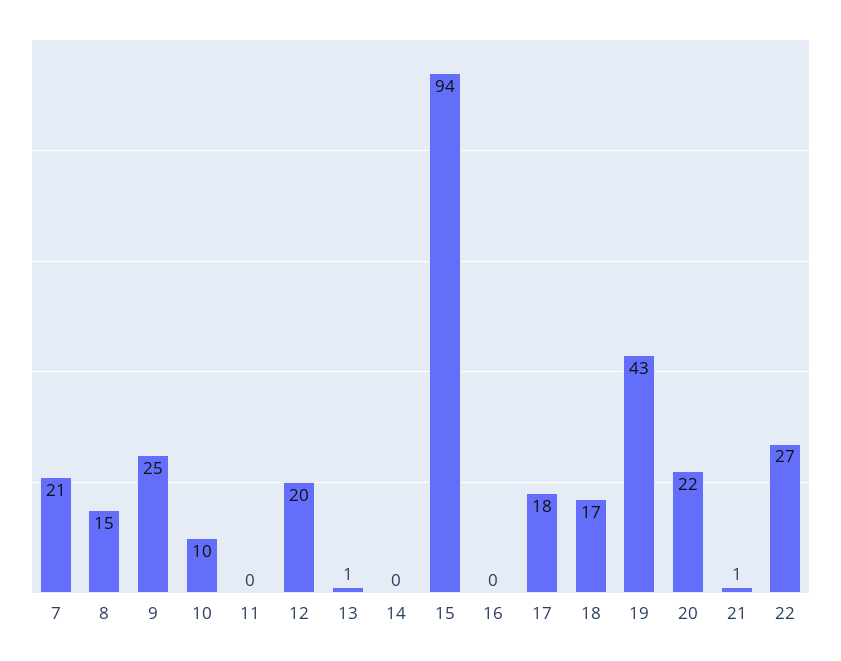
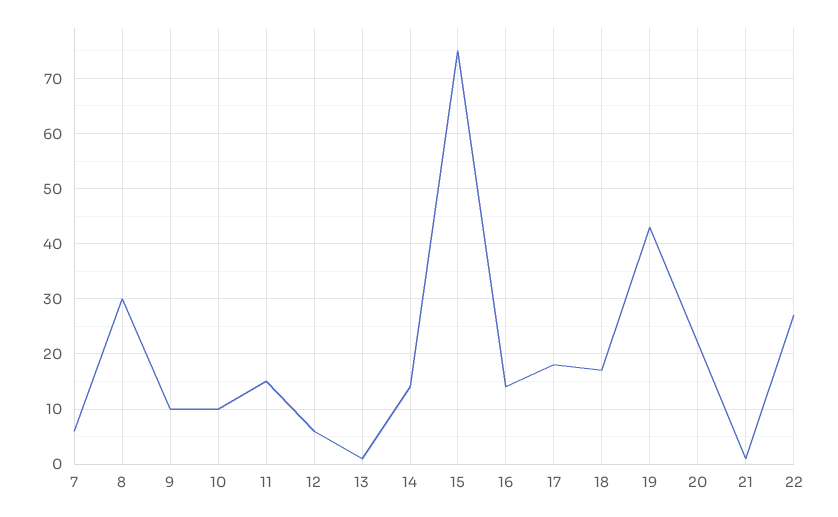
  {
-   "7": 21,
+   "7": 5,
-   "8": 15,
+   "8": 30,
-   "9": 25,
+   "9": 10,
    "10": 10,
-   "11": 0,
+   "11": 15,
-   "12": 20,
+   "12": 5,
    "13": 1,
-   "14": 0,
+   "14": 15,
-   "15": 94,
+   "15": 75,
-   "16": 0,
+   "16": 15,
    "17": 18,
    "18": 17,
    "19": 43,
    "20": 22,
    "21": 1,
    "22": 27
  }

